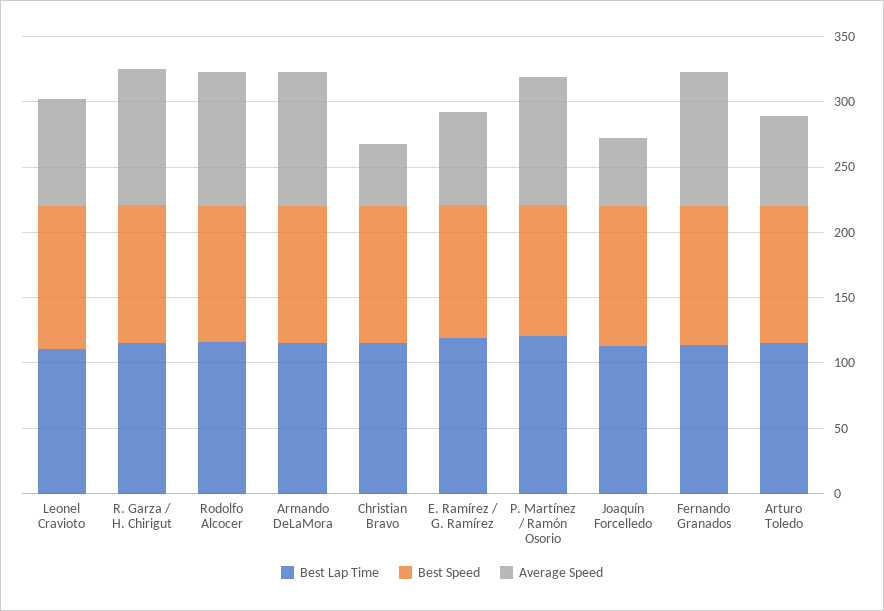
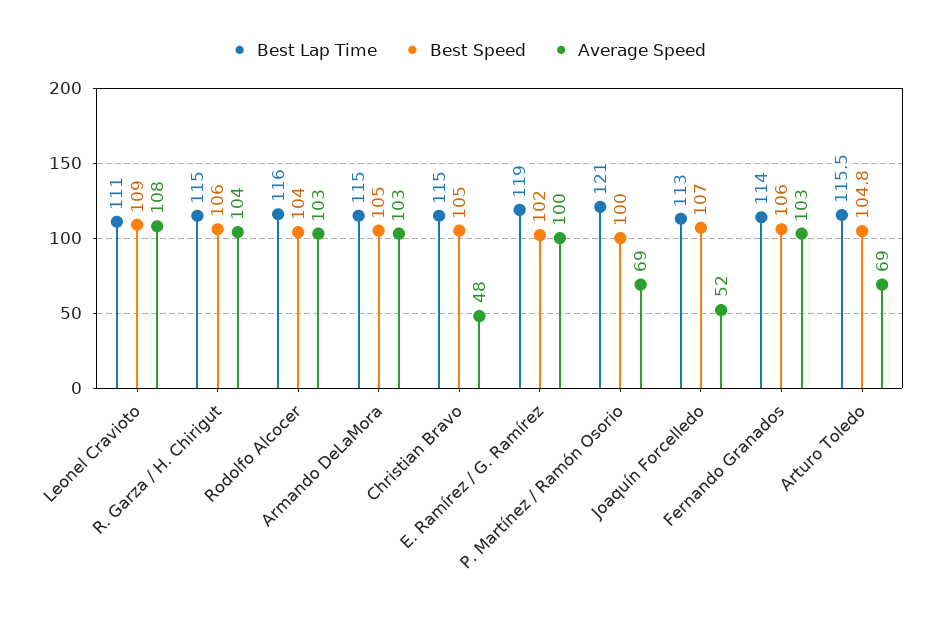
  {
    "Best Lap Time": {
      "Leonel Cravioto": 111,
      "R. Garza / H. Chirigut": 115,
      "Rodolfo Alcocer": 116,
      "Armando DeLaMora": 115,
      "Christian Bravo": 115,
      "E. Ramírez / G. Ramírez": 119,
      "P. Martínez / Ramón Osorio": 121,
      "Joaquín Forcelledo": 113,
      "Fernando Granados": 114,
      "Arturo Toledo": 115.5
    },
    "Best Speed": {
      "Leonel Cravioto": 109,
      "R. Garza / H. Chirigut": 106,
      "Rodolfo Alcocer": 104,
      "Armando DeLaMora": 105,
      "Christian Bravo": 105,
      "E. Ramírez / G. Ramírez": 102,
      "P. Martínez / Ramón Osorio": 100,
      "Joaquín Forcelledo": 107,
      "Fernando Granados": 106,
      "Arturo Toledo": 104.8
    },
    "Average Speed": {
-     "Leonel Cravioto": 80,
+     "Leonel Cravioto": 108,
      "R. Garza / H. Chirigut": 104,
      "Rodolfo Alcocer": 103,
      "Armando DeLaMora": 103,
      "Christian Bravo": 48,
-     "E. Ramírez / G. Ramírez": 70,
+     "E. Ramírez / G. Ramírez": 100,
-     "P. Martínez / Ramón Osorio": 100,
+     "P. Martínez / Ramón Osorio": 69,
      "Joaquín Forcelledo": 52,
      "Fernando Granados": 103,
      "Arturo Toledo": 69
    }
  }

